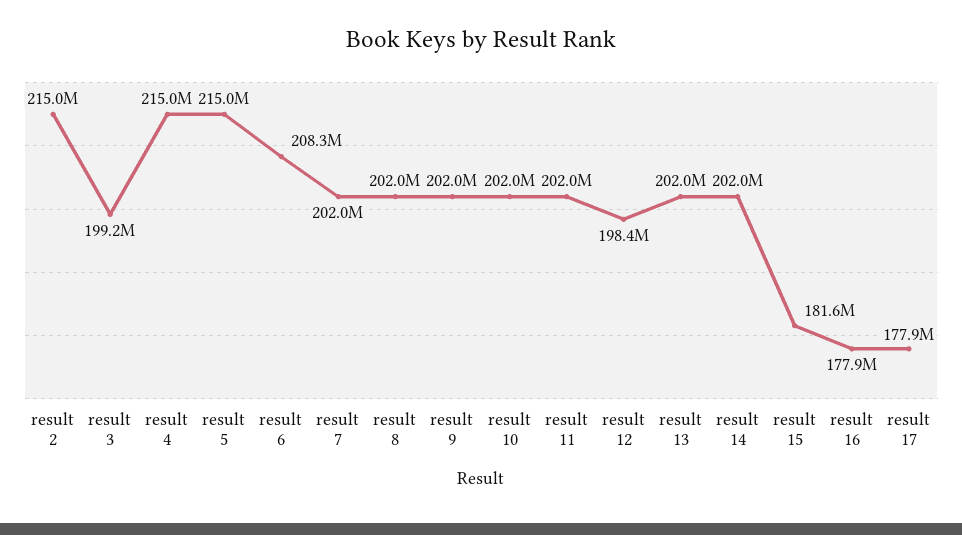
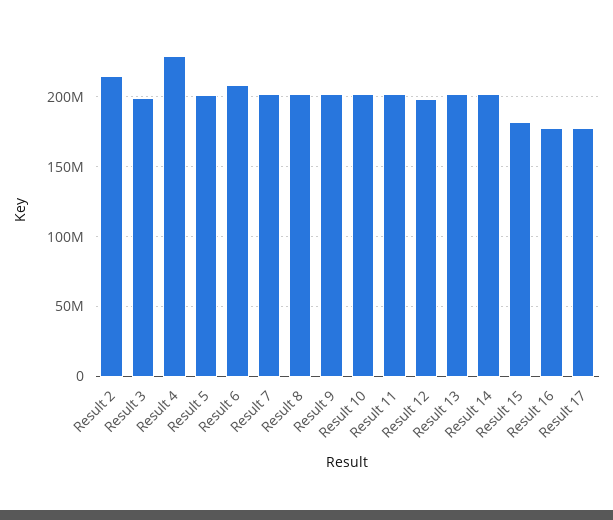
  {
    "result 2": 215000000,
    "result 3": 199200000,
-   "result 4": 215000000,
+   "result 4": 230000000,
-   "result 5": 215000000,
+   "result 5": 200000000,
    "result 6": 208300000,
    "result 7": 202000000,
    "result 8": 202000000,
    "result 9": 202000000,
    "result 10": 202000000,
    "result 11": 202000000,
    "result 12": 198400000,
    "result 13": 202000000,
    "result 14": 202000000,
    "result 15": 181600000,
    "result 16": 177900000,
    "result 17": 177900000
  }

